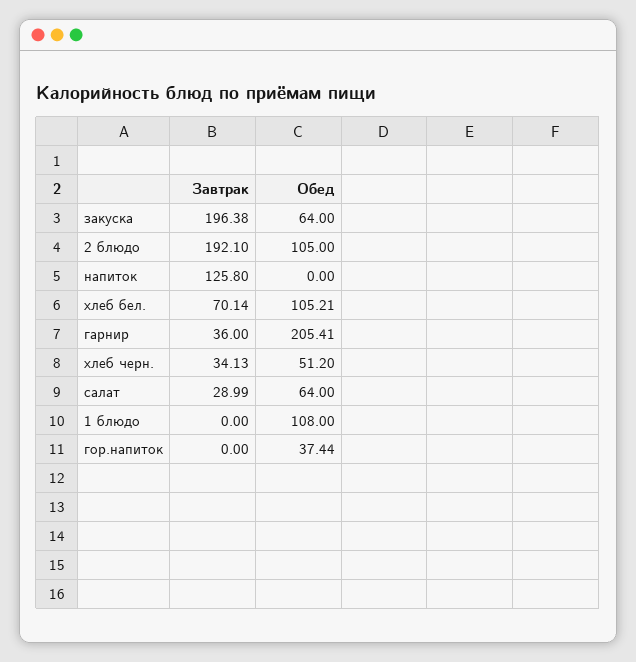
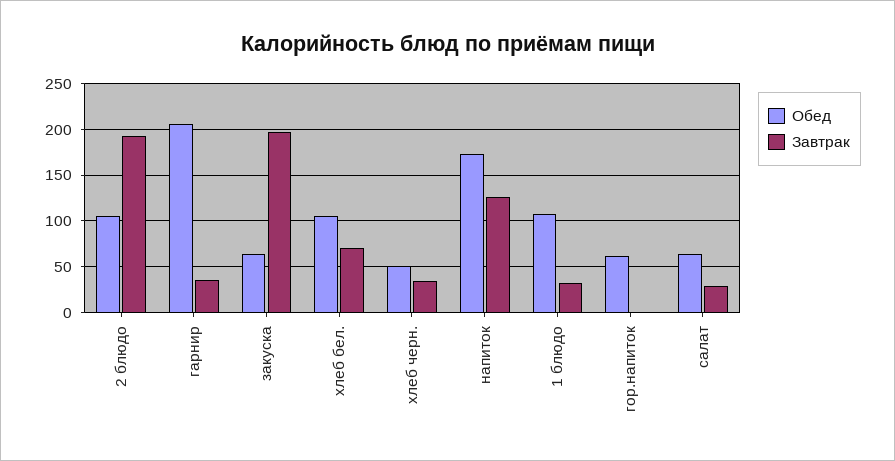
  {
    "Завтрак": {
      "закуска": 196.38,
      "2 блюдо": 192.1,
      "напиток": 125.8,
      "хлеб бел.": 70.14,
      "гарнир": 36,
      "хлеб черн.": 34.13,
      "салат": 28.99,
-     "1 блюдо": 0,
+     "1 блюдо": 30,
      "гор.напиток": 0
    },
    "Обед": {
      "закуска": 64,
      "2 блюдо": 105,
-     "напиток": 0,
+     "напиток": 170,
      "хлеб бел.": 105.21,
      "гарнир": 205.41,
      "хлеб черн.": 51.2,
      "салат": 64,
      "1 блюдо": 108,
-     "гор.напиток": 37.44
+     "гор.напиток": 60
    }
  }

